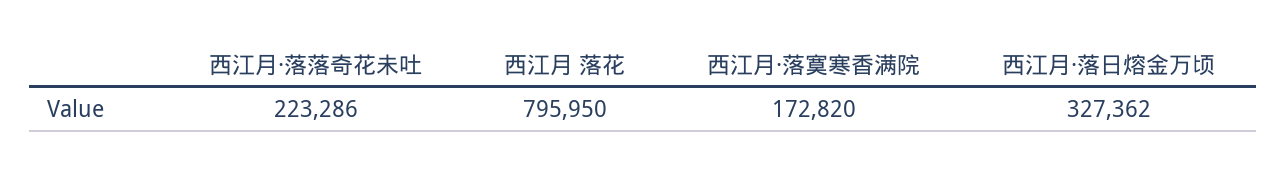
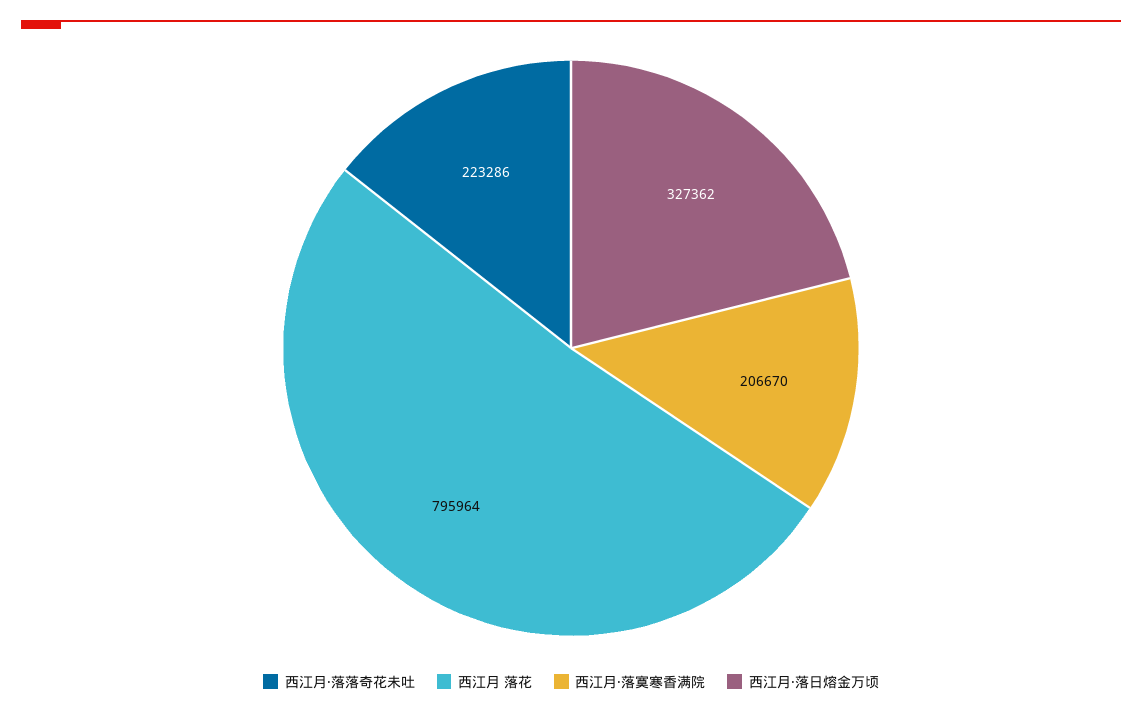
  {
    "西江月·落落奇花未吐": 223286,
-   "西江月 落花": 795950,
+   "西江月 落花": 795964,
-   "西江月·落寞寒香满院": 172820,
+   "西江月·落寞寒香满院": 206670,
    "西江月·落日熔金万顷": 327362
  }

